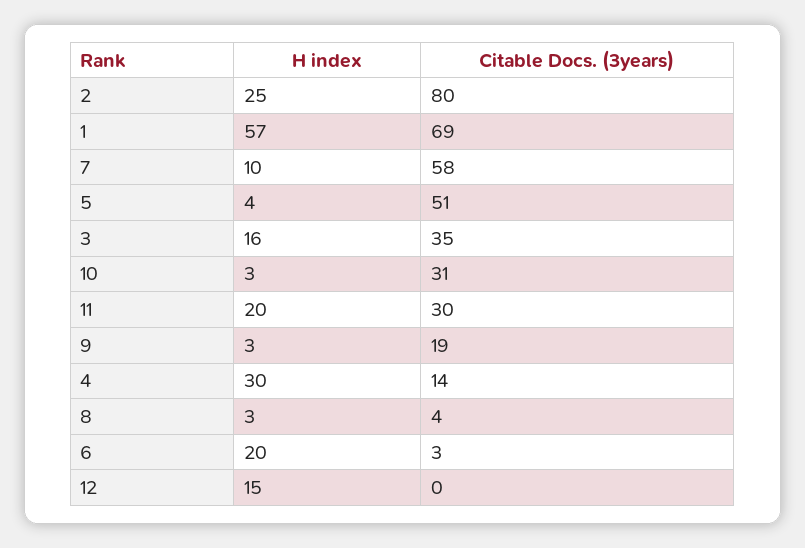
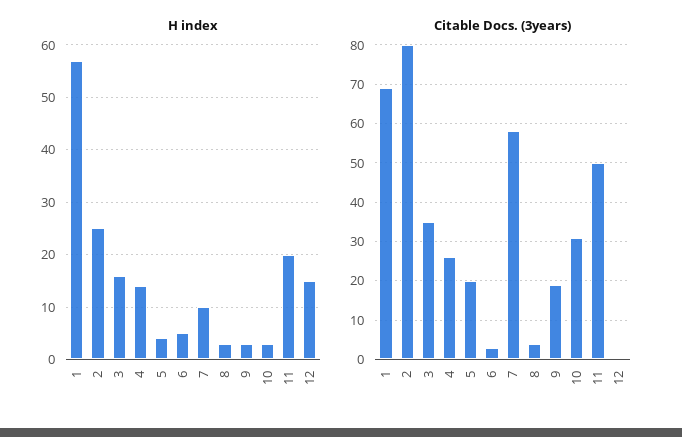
  {
    "H index": {
      "2": 25,
      "1": 57,
      "7": 10,
      "5": 4,
      "3": 16,
      "10": 3,
      "11": 20,
      "9": 3,
-     "4": 30,
+     "4": 15,
      "8": 3,
-     "6": 20,
+     "6": 5,
      "12": 15
    },
    "Citable Docs. (3years)": {
      "2": 80,
      "1": 69,
      "7": 58,
-     "5": 51,
+     "5": 20,
      "3": 35,
      "10": 31,
-     "11": 30,
+     "11": 50,
      "9": 19,
-     "4": 14,
+     "4": 25,
      "8": 4,
      "6": 3,
      "12": 0
    }
  }

